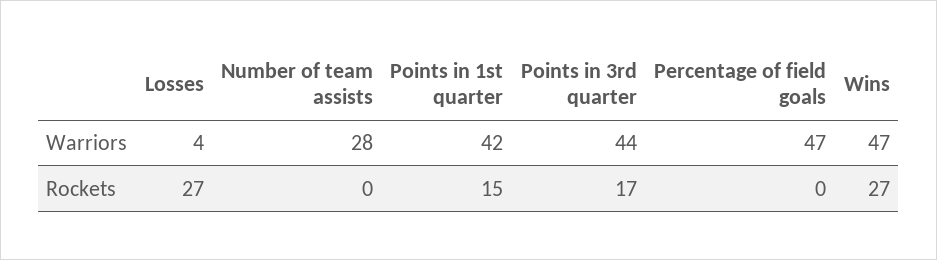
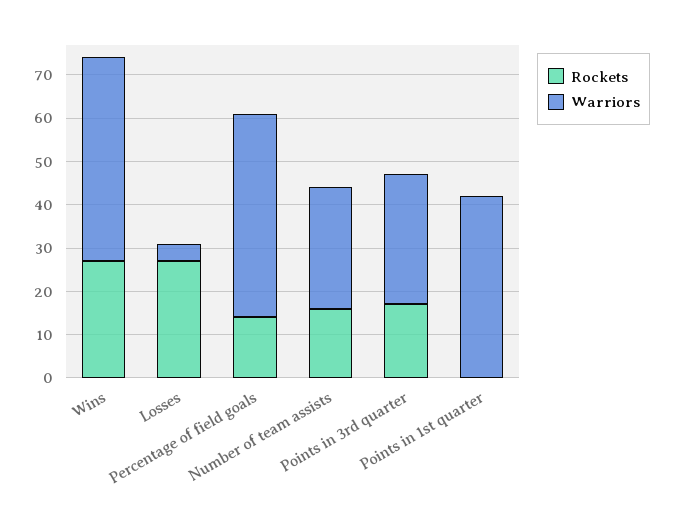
  {
    "Warriors": {
      "Losses": 4,
      "Number of team assists": 28,
      "Points in 1st quarter": 42,
-     "Points in 3rd quarter": 44,
+     "Points in 3rd quarter": 30,
      "Percentage of field goals": 47,
      "Wins": 47
    },
    "Rockets": {
      "Losses": 27,
-     "Number of team assists": 0,
+     "Number of team assists": 15,
-     "Points in 1st quarter": 15,
+     "Points in 1st quarter": 0,
      "Points in 3rd quarter": 17,
-     "Percentage of field goals": 0,
+     "Percentage of field goals": 15,
      "Wins": 27
    }
  }

